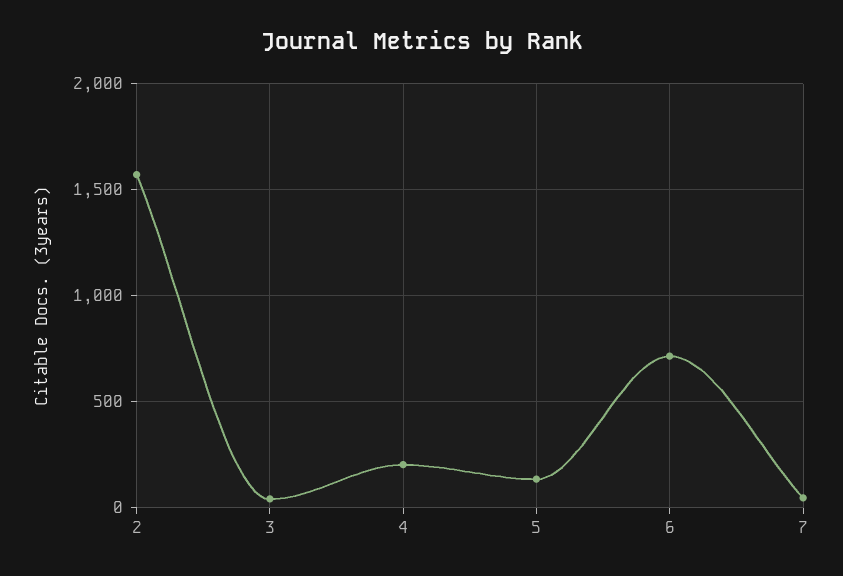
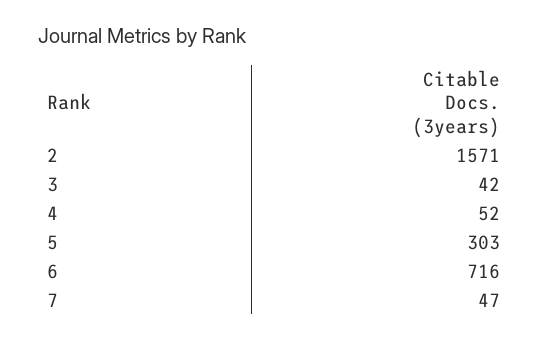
  {
    "2": 1571,
    "3": 42,
-   "4": 200,
+   "4": 52,
-   "5": 150,
+   "5": 303,
    "6": 716,
    "7": 47
  }

